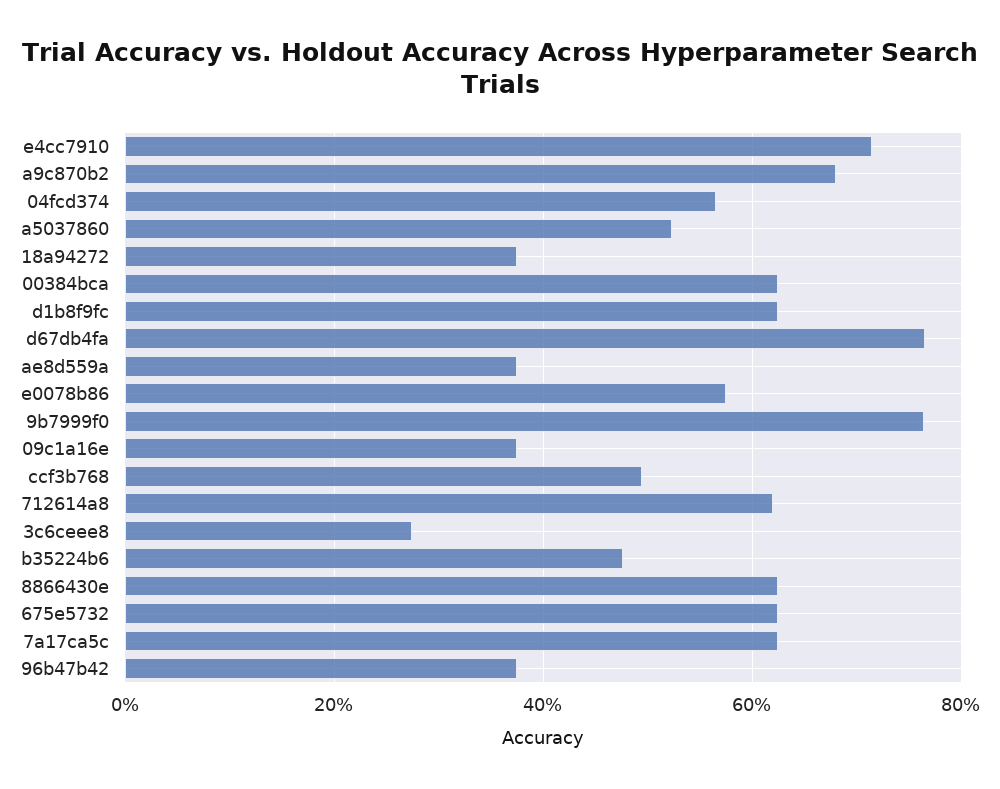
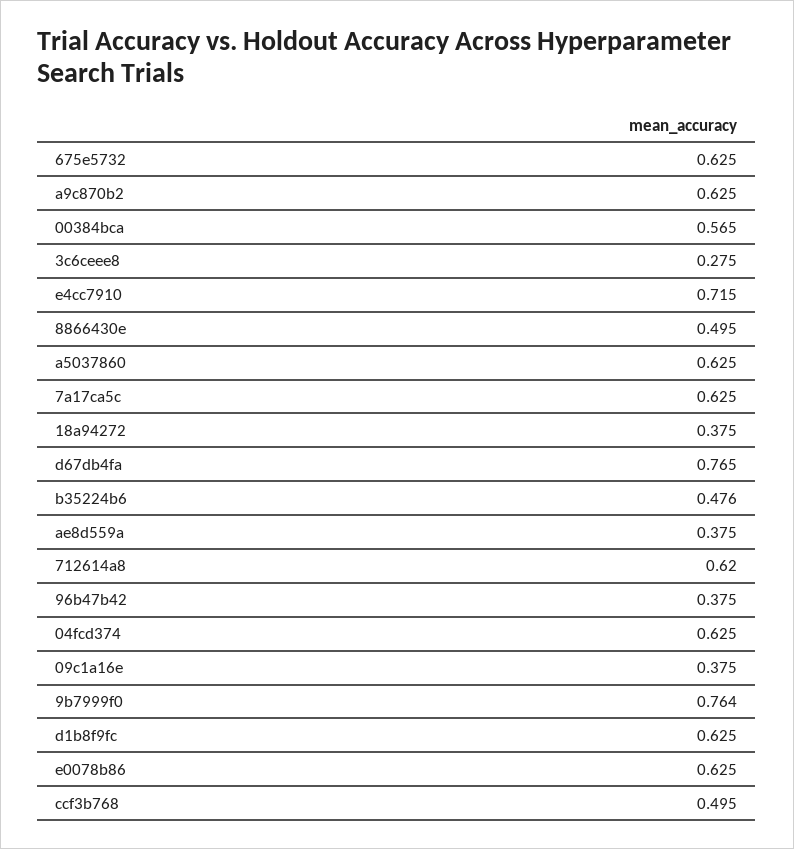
  {
    "e4cc7910": 0.715,
-   "a9c870b2": 0.68,
+   "a9c870b2": 0.625,
-   "04fcd374": 0.56,
+   "04fcd374": 0.625,
-   "a5037860": 0.52,
+   "a5037860": 0.625,
    "18a94272": 0.375,
-   "00384bca": 0.62,
+   "00384bca": 0.565,
    "d1b8f9fc": 0.625,
    "d67db4fa": 0.765,
    "ae8d559a": 0.375,
-   "e0078b86": 0.58,
+   "e0078b86": 0.625,
    "9b7999f0": 0.764,
    "09c1a16e": 0.375,
    "ccf3b768": 0.495,
    "712614a8": 0.62,
    "3c6ceee8": 0.275,
    "b35224b6": 0.476,
-   "8866430e": 0.62,
+   "8866430e": 0.495,
    "675e5732": 0.625,
    "7a17ca5c": 0.625,
    "96b47b42": 0.375
  }

